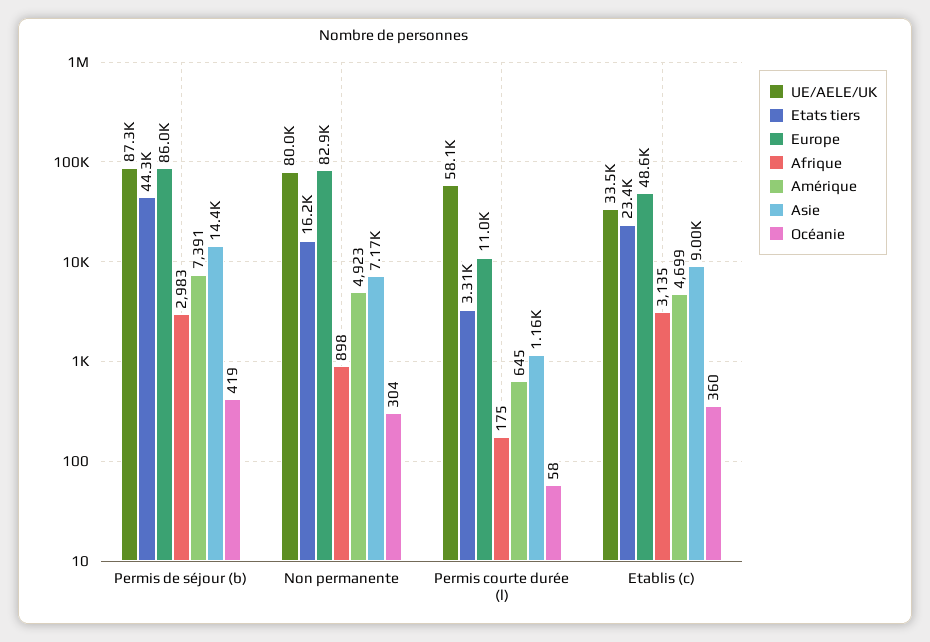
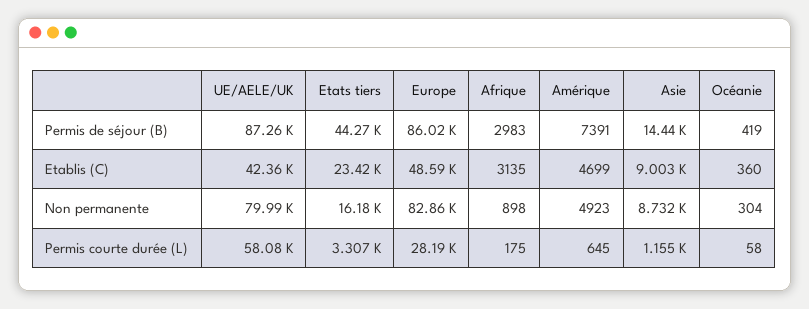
  {
    "UE/AELE/UK": {
      "Permis de séjour (b)": 87260,
      "Non permanente": 79990,
      "Permis courte durée (l)": 58080,
-     "Etablis (c)": 33500
+     "Etablis (c)": 42360
    },
    "Etats tiers": {
      "Permis de séjour (b)": 44270,
      "Non permanente": 16180,
      "Permis courte durée (l)": 3307,
      "Etablis (c)": 23420
    },
    "Europe": {
      "Permis de séjour (b)": 86020,
      "Non permanente": 82860,
-     "Permis courte durée (l)": 11000,
+     "Permis courte durée (l)": 28190,
      "Etablis (c)": 48590
    },
    "Afrique": {
      "Permis de séjour (b)": 2983,
      "Non permanente": 898,
      "Permis courte durée (l)": 175,
      "Etablis (c)": 3135
    },
    "Amérique": {
      "Permis de séjour (b)": 7391,
      "Non permanente": 4923,
      "Permis courte durée (l)": 645,
      "Etablis (c)": 4699
    },
    "Asie": {
      "Permis de séjour (b)": 14440,
-     "Non permanente": 7170,
+     "Non permanente": 8732,
      "Permis courte durée (l)": 1155,
      "Etablis (c)": 9003
    },
    "Océanie": {
      "Permis de séjour (b)": 419,
      "Non permanente": 304,
      "Permis courte durée (l)": 58,
      "Etablis (c)": 360
    }
  }

